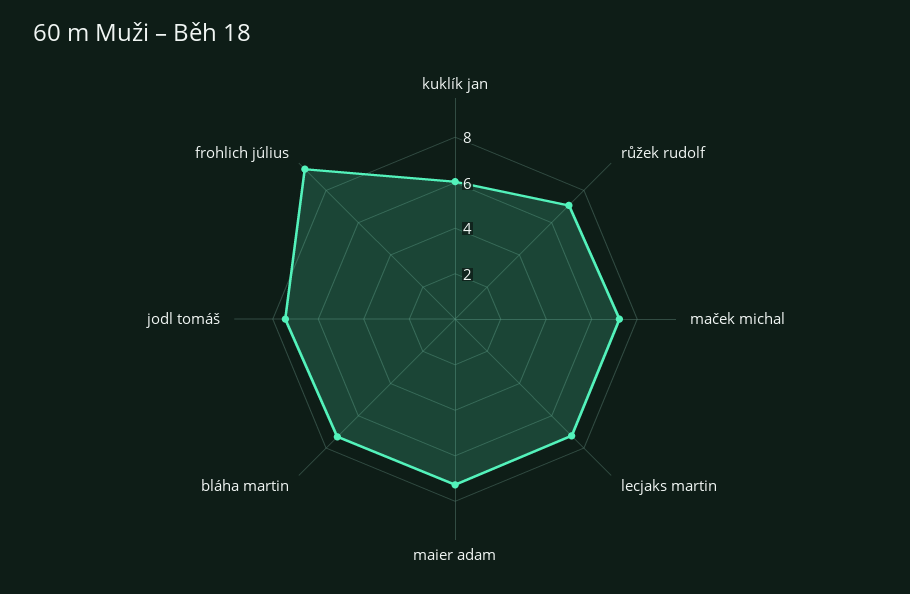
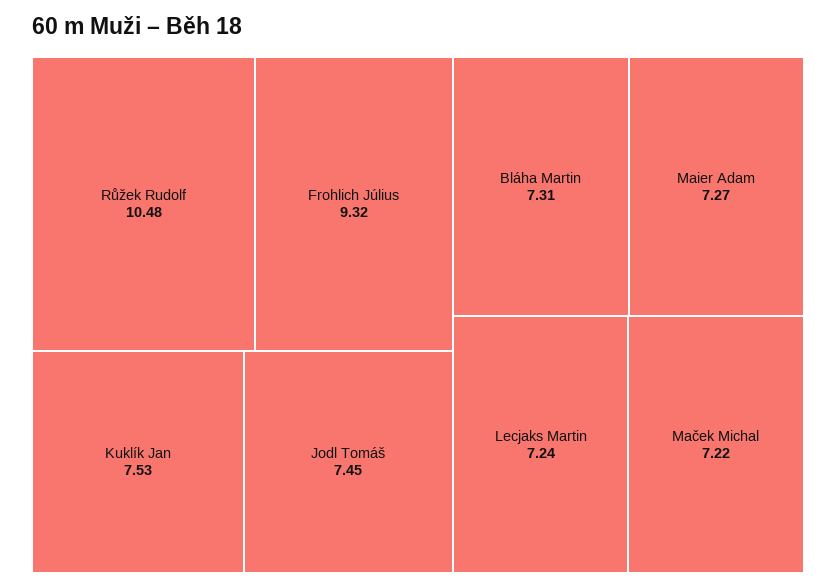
  {
-   "kuklík jan": 6,
+   "kuklík jan": 7.53,
-   "růžek rudolf": 7,
+   "růžek rudolf": 10.48,
    "maček michal": 7.22,
    "lecjaks martin": 7.24,
    "maier adam": 7.27,
    "bláha martin": 7.31,
    "jodl tomáš": 7.45,
    "frohlich július": 9.32
  }

